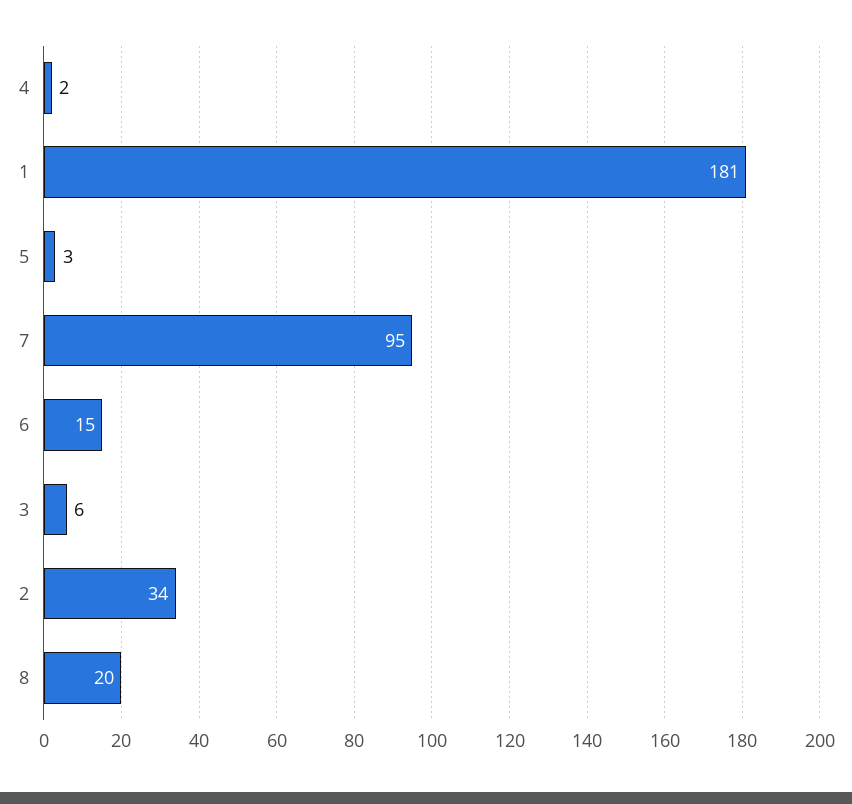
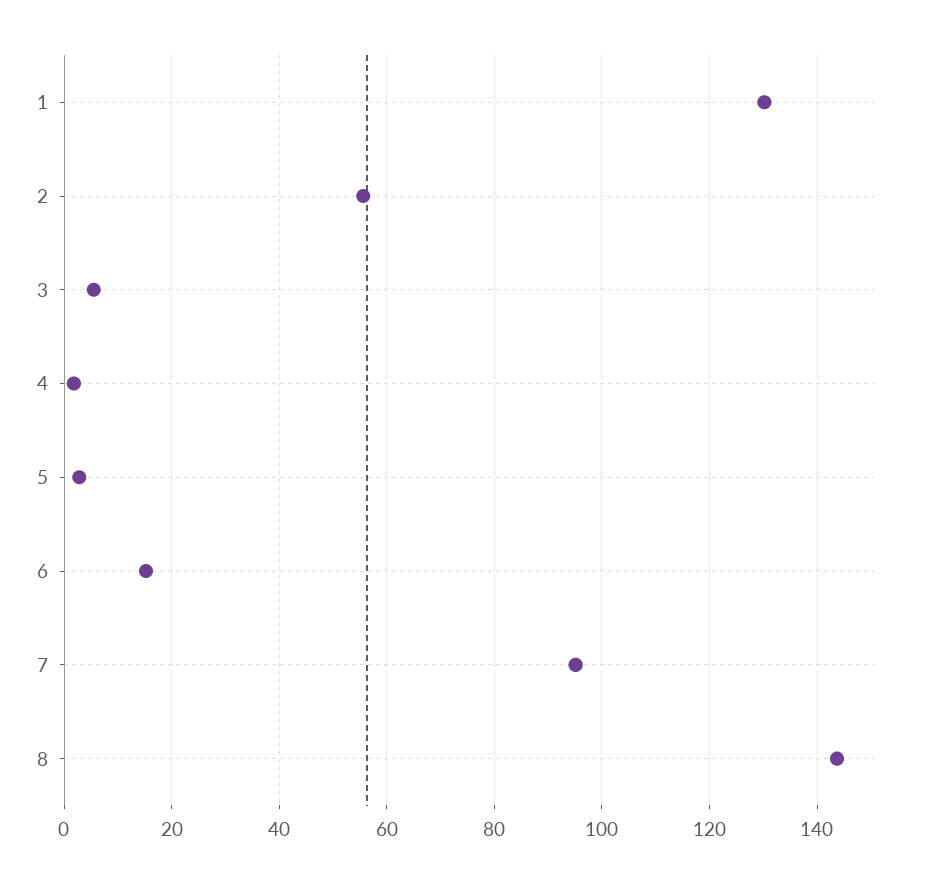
  {
    "4": 2,
-   "1": 181,
+   "1": 130,
    "5": 3,
    "7": 95,
    "6": 15,
    "3": 6,
-   "2": 34,
+   "2": 56,
-   "8": 20
+   "8": 144
  }

